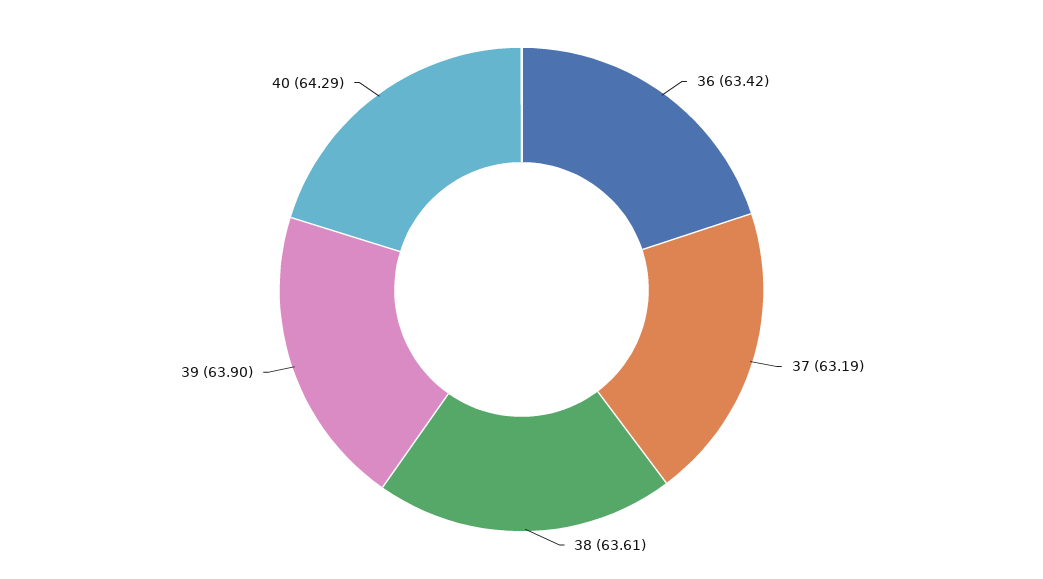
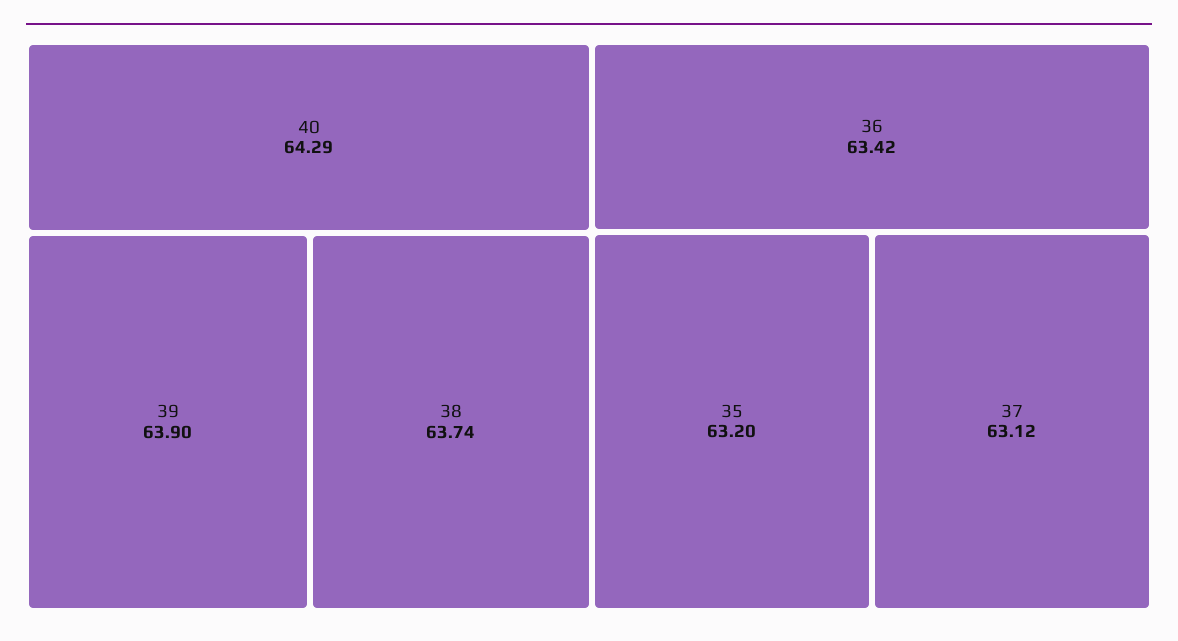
  {
    "36": 63.42,
-   "37": 63.19,
+   "37": 63.12,
-   "38": 63.61,
+   "38": 63.74,
    "39": 63.9,
-   "40": 64.29
+   "40": 64.29,
+   "35": 63.2
  }

